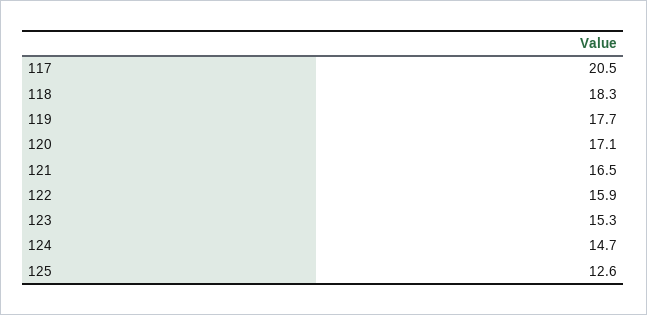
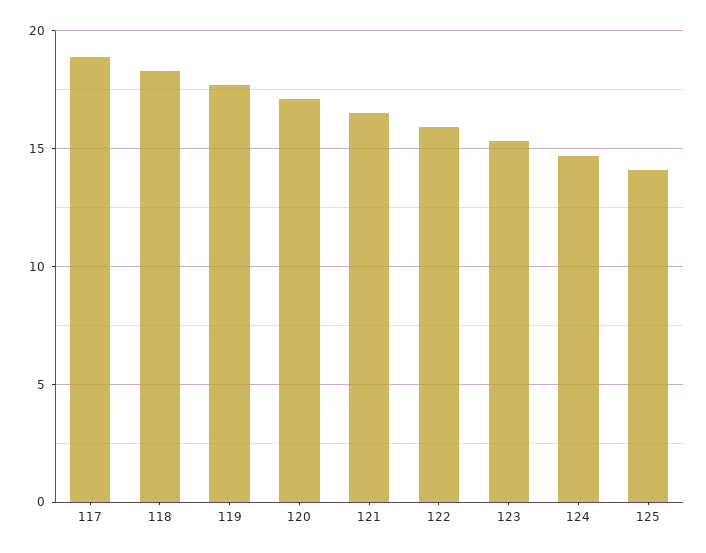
  {
-   "117": 20.5,
+   "117": 19,
    "118": 18.3,
    "119": 17.7,
    "120": 17.1,
    "121": 16.5,
    "122": 15.9,
    "123": 15.3,
    "124": 14.7,
-   "125": 12.6
+   "125": 14
  }

